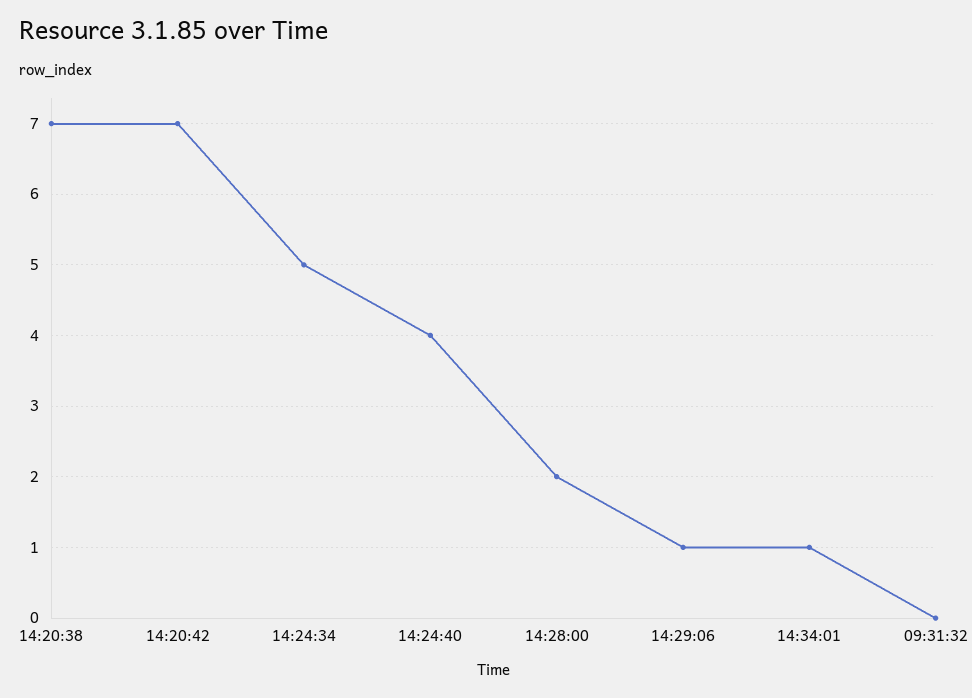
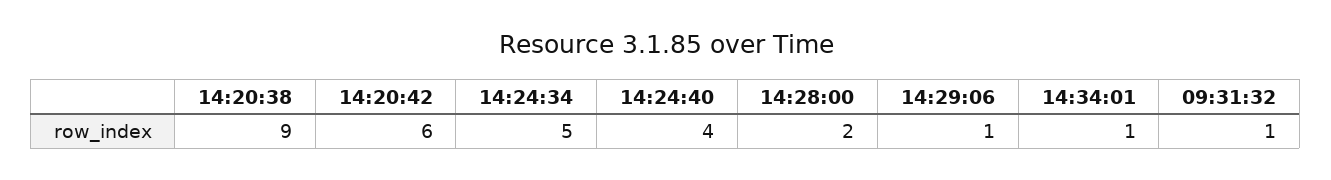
  {
-   "14:20:38": 7,
+   "14:20:38": 9,
-   "14:20:42": 7,
+   "14:20:42": 6,
    "14:24:34": 5,
    "14:24:40": 4,
    "14:28:00": 2,
    "14:29:06": 1,
    "14:34:01": 1,
-   "09:31:32": 0
+   "09:31:32": 1
  }

